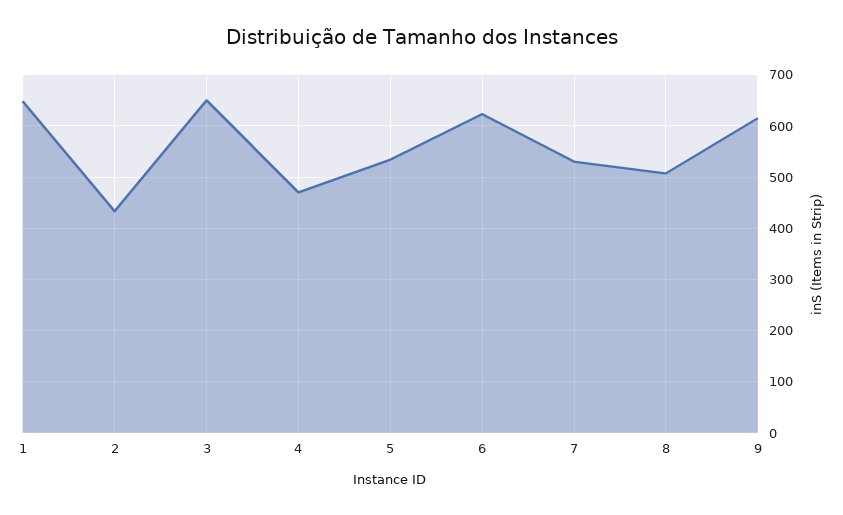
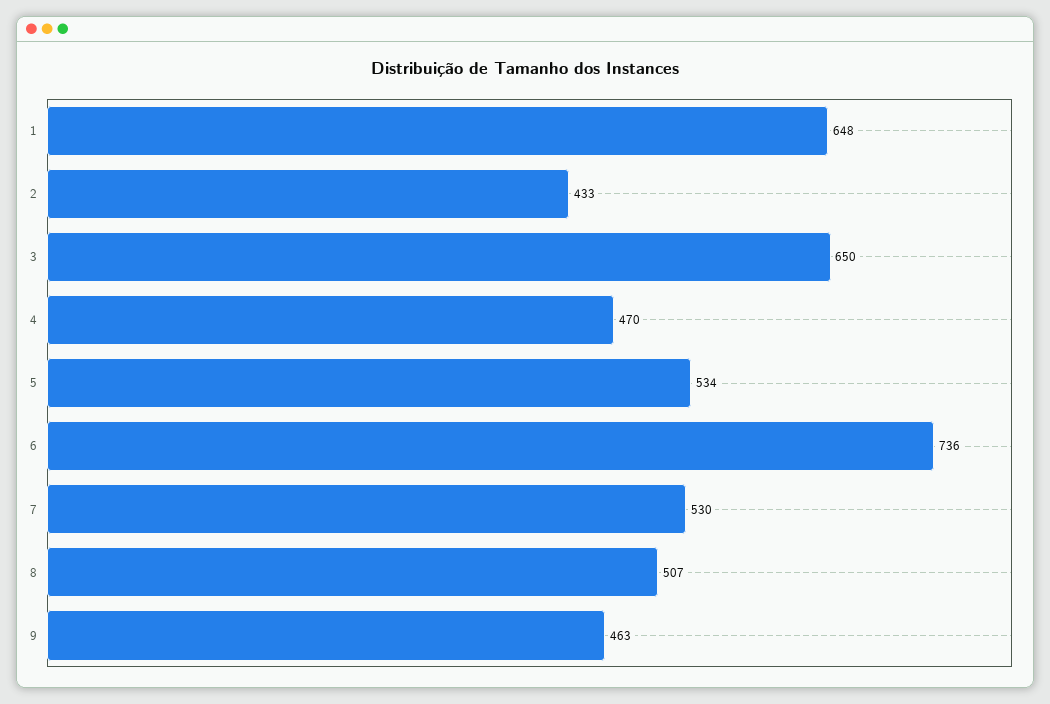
  {
    "1": 648,
    "2": 433,
    "3": 650,
    "4": 470,
    "5": 534,
-   "6": 620,
+   "6": 736,
    "7": 530,
    "8": 507,
-   "9": 620
+   "9": 463
  }

